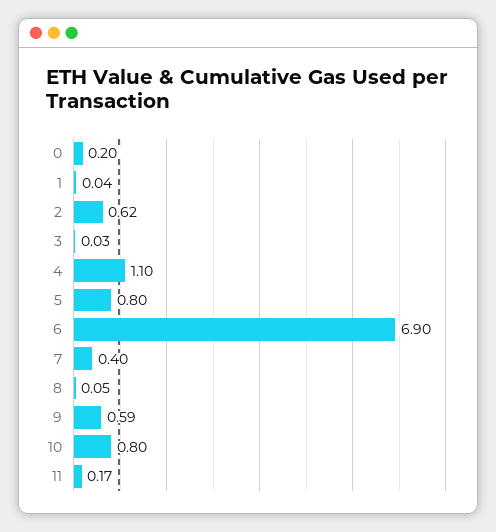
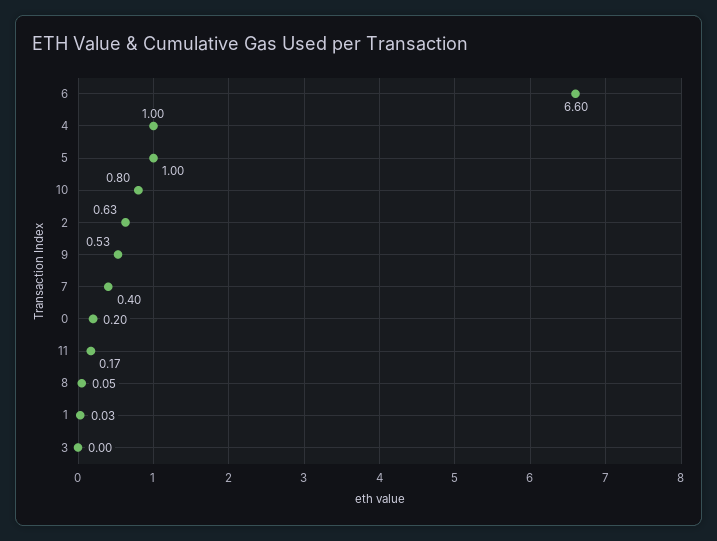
  {
    "0": 0.2,
-   "1": 0.04,
+   "1": 0.03,
-   "2": 0.62,
+   "2": 0.63,
-   "3": 0.03,
+   "3": 0,
-   "4": 1.1,
+   "4": 1,
-   "5": 0.8,
+   "5": 1,
-   "6": 6.9,
+   "6": 6.6,
    "7": 0.4,
    "8": 0.05,
-   "9": 0.59,
+   "9": 0.53,
    "10": 0.8,
    "11": 0.17
  }

